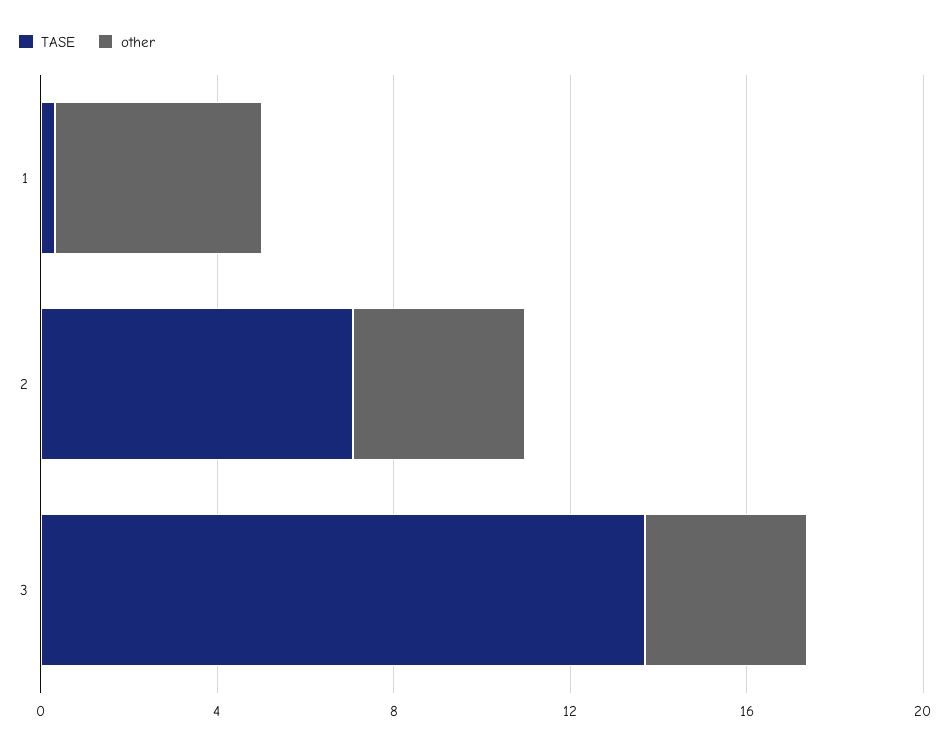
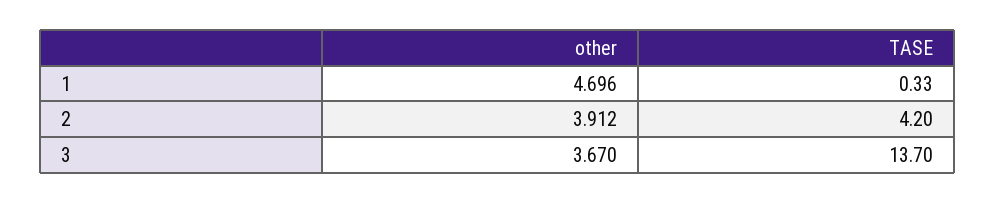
  {
    "TASE": {
      "1": 0.33,
-     "2": 7,
+     "2": 4.2,
      "3": 13.7
    },
    "other": {
      "1": 4.696,
      "2": 3.912,
      "3": 3.67
    }
  }

